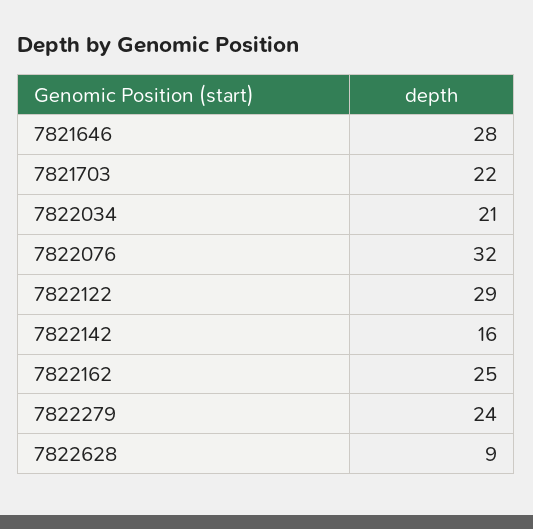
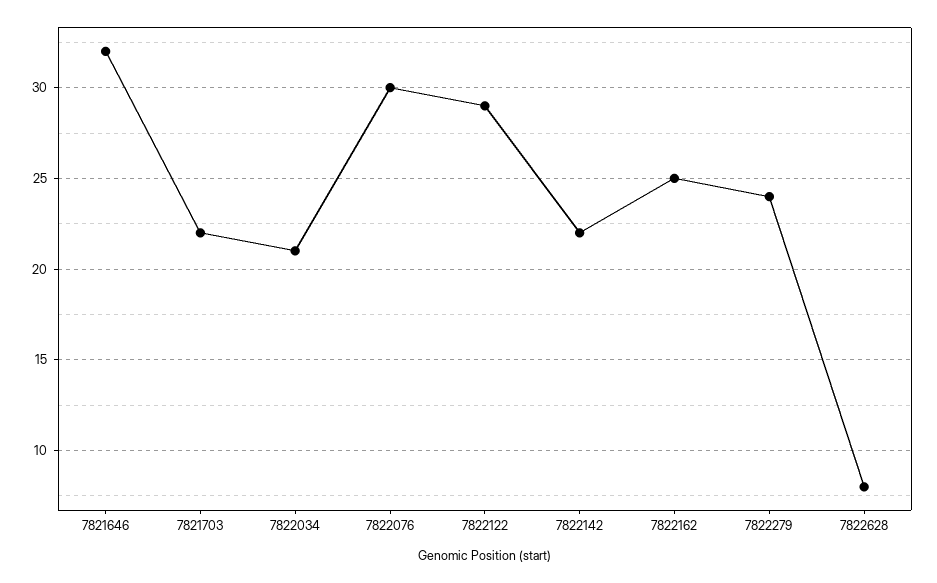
  {
-   "7821646": 28,
+   "7821646": 32,
    "7821703": 22,
    "7822034": 21,
-   "7822076": 32,
+   "7822076": 30,
    "7822122": 29,
-   "7822142": 16,
+   "7822142": 22,
    "7822162": 25,
    "7822279": 24,
-   "7822628": 9
+   "7822628": 8
  }

